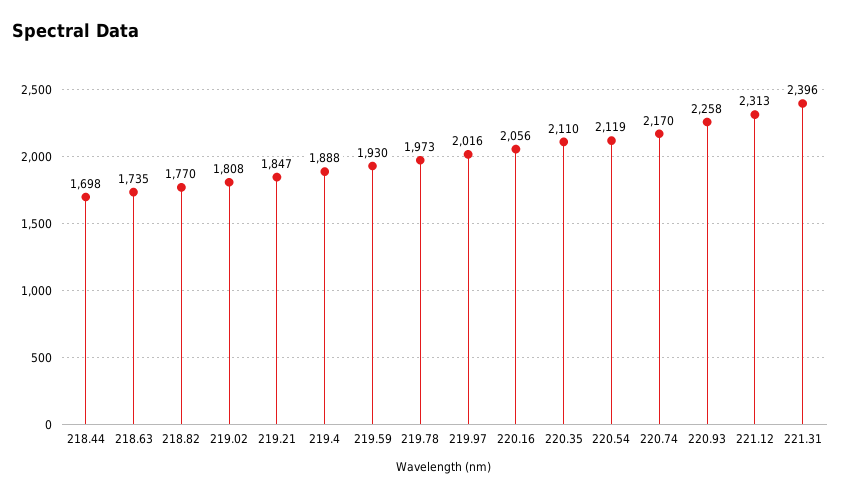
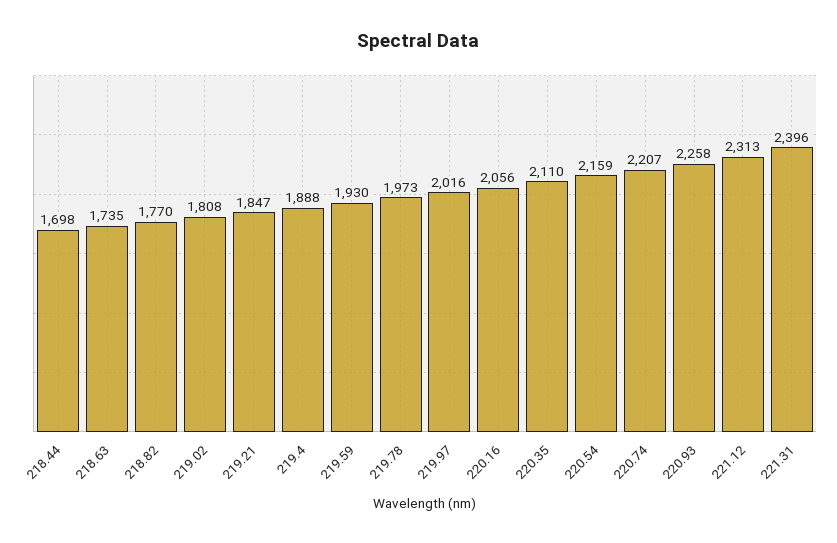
  {
    "218.44": 1698,
    "218.63": 1735,
    "218.82": 1770,
    "219.02": 1808,
    "219.21": 1847,
    "219.4": 1888,
    "219.59": 1930,
    "219.78": 1973,
    "219.97": 2016,
    "220.16": 2056,
    "220.35": 2110,
-   "220.54": 2119,
+   "220.54": 2159,
-   "220.74": 2170,
+   "220.74": 2207,
    "220.93": 2258,
    "221.12": 2313,
    "221.31": 2396
  }

